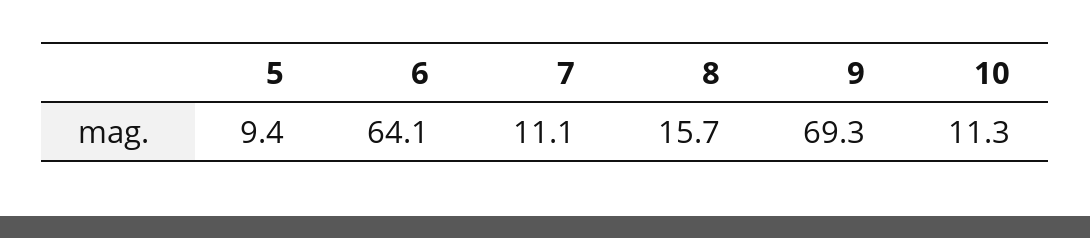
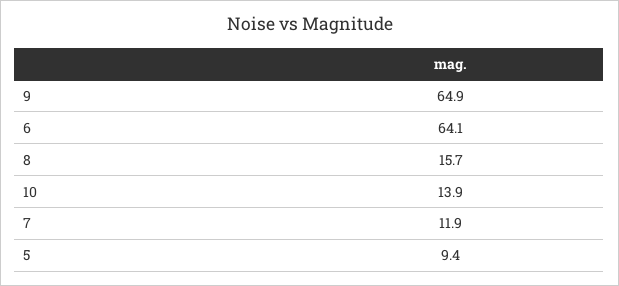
  {
    "5": 9.4,
    "6": 64.1,
-   "7": 11.1,
+   "7": 11.9,
    "8": 15.7,
-   "9": 69.3,
+   "9": 64.9,
-   "10": 11.3
+   "10": 13.9
  }

